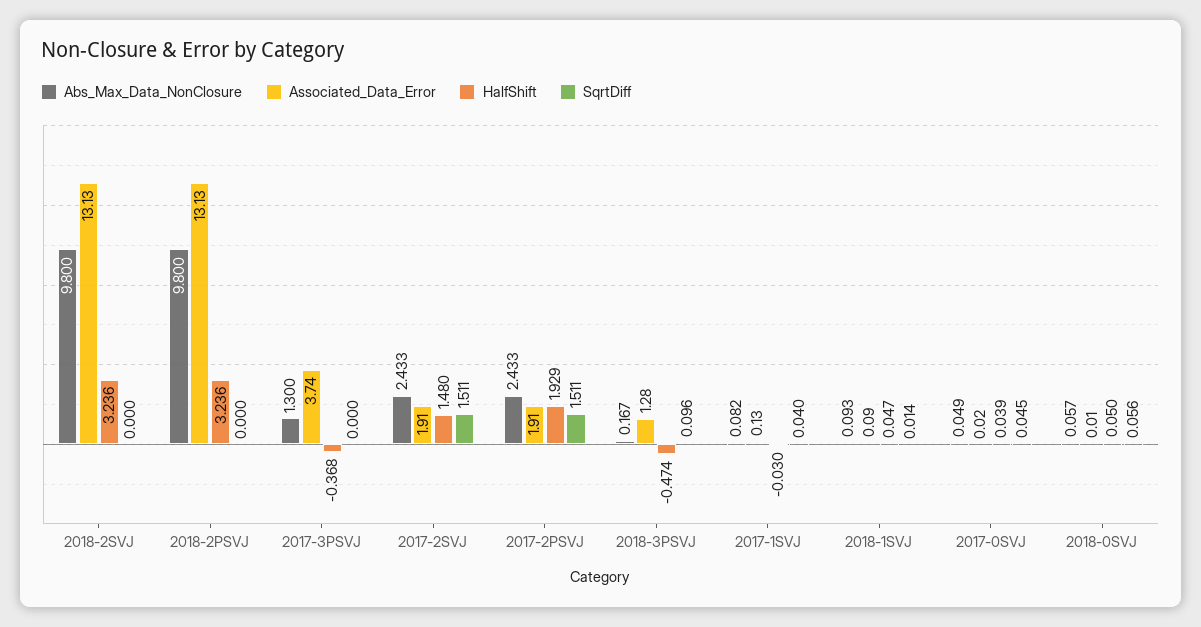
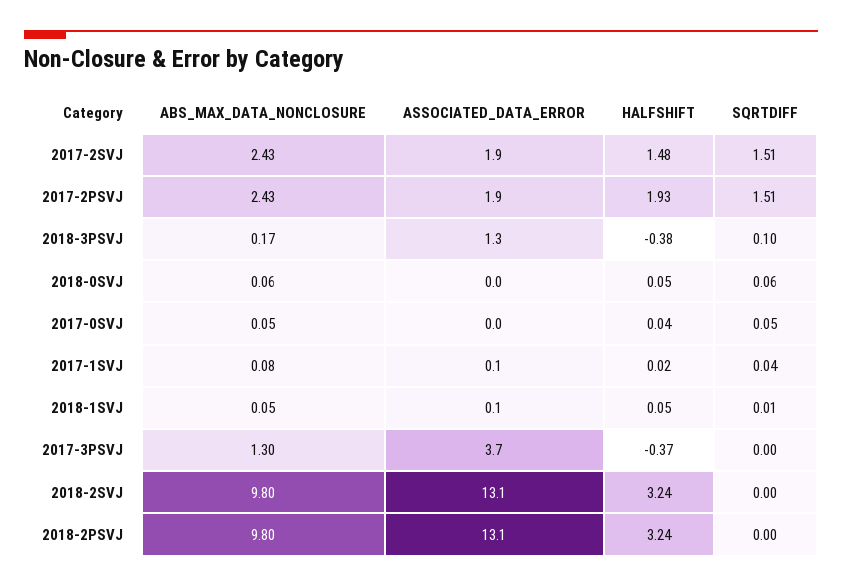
  {
    "Abs_Max_Data_NonClosure": {
      "2018-2SVJ": 9.8,
      "2018-2PSVJ": 9.8,
      "2017-3PSVJ": 1.3,
      "2017-2SVJ": 2.433,
      "2017-2PSVJ": 2.433,
      "2018-3PSVJ": 0.167,
      "2017-1SVJ": 0.082,
-     "2018-1SVJ": 0.093,
+     "2018-1SVJ": 0.05,
      "2017-0SVJ": 0.049,
      "2018-0SVJ": 0.057
    },
    "Associated_Data_Error": {
      "2018-2SVJ": 13.13,
      "2018-2PSVJ": 13.13,
      "2017-3PSVJ": 3.74,
      "2017-2SVJ": 1.91,
      "2017-2PSVJ": 1.91,
      "2018-3PSVJ": 1.28,
      "2017-1SVJ": 0.13,
      "2018-1SVJ": 0.09,
      "2017-0SVJ": 0.02,
      "2018-0SVJ": 0.01
    },
    "HalfShift": {
      "2018-2SVJ": 3.236,
      "2018-2PSVJ": 3.236,
      "2017-3PSVJ": -0.368,
      "2017-2SVJ": 1.48,
      "2017-2PSVJ": 1.929,
-     "2018-3PSVJ": -0.474,
+     "2018-3PSVJ": -0.38,
-     "2017-1SVJ": -0.03,
+     "2017-1SVJ": 0.02,
      "2018-1SVJ": 0.047,
      "2017-0SVJ": 0.039,
      "2018-0SVJ": 0.05
    },
    "SqrtDiff": {
      "2018-2SVJ": 0,
      "2018-2PSVJ": 0,
      "2017-3PSVJ": 0,
      "2017-2SVJ": 1.511,
      "2017-2PSVJ": 1.511,
      "2018-3PSVJ": 0.096,
      "2017-1SVJ": 0.04,
      "2018-1SVJ": 0.014,
      "2017-0SVJ": 0.045,
      "2018-0SVJ": 0.056
    }
  }

